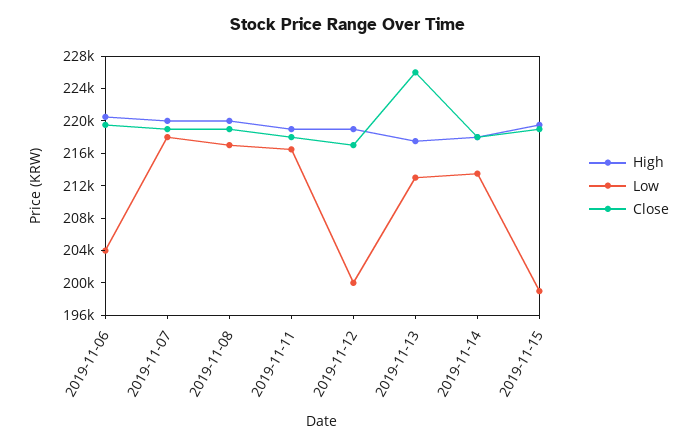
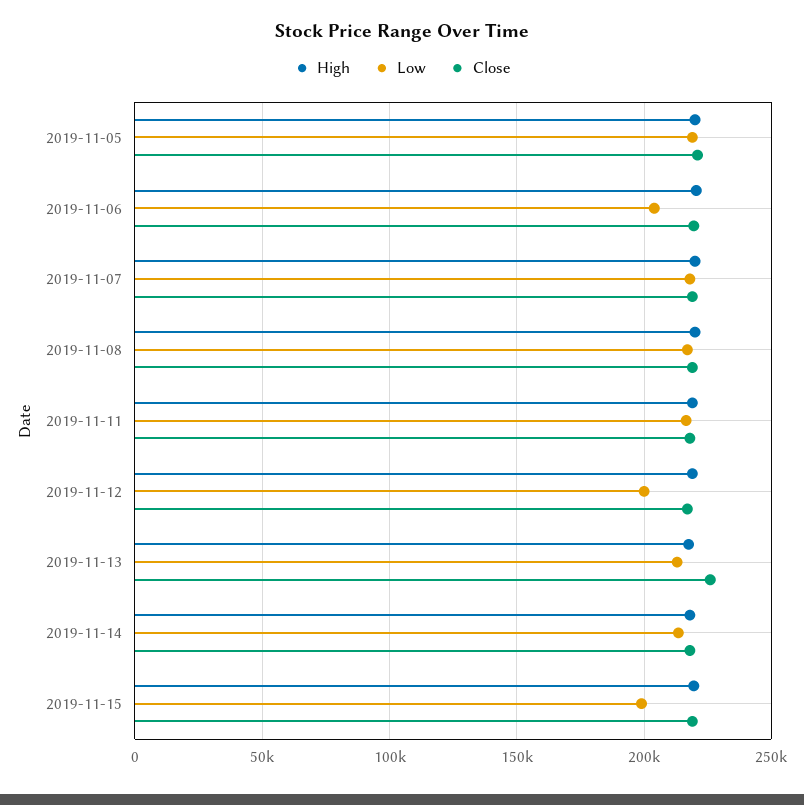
  {
    "High": {
      "2019-11-06": 221000,
      "2019-11-07": 220000,
      "2019-11-08": 220000,
      "2019-11-11": 219000,
      "2019-11-12": 219000,
      "2019-11-13": 218000,
      "2019-11-14": 218000,
-     "2019-11-15": 220000
+     "2019-11-15": 220000,
+     "2019-11-05": 220000
    },
    "Low": {
      "2019-11-06": 204000,
      "2019-11-07": 218000,
      "2019-11-08": 217000,
      "2019-11-11": 217000,
      "2019-11-12": 200000,
      "2019-11-13": 213000,
      "2019-11-14": 214000,
-     "2019-11-15": 199000
+     "2019-11-15": 199000,
+     "2019-11-05": 220000
    },
    "Close": {
      "2019-11-06": 220000,
      "2019-11-07": 219000,
      "2019-11-08": 219000,
      "2019-11-11": 218000,
      "2019-11-12": 217000,
      "2019-11-13": 226000,
      "2019-11-14": 218000,
-     "2019-11-15": 219000
+     "2019-11-15": 219000,
+     "2019-11-05": 220000
    }
  }

